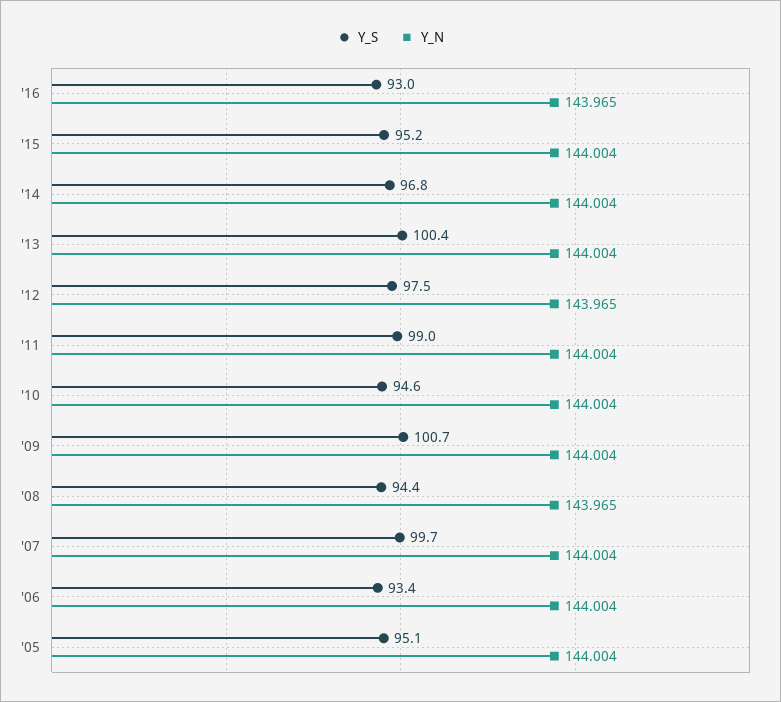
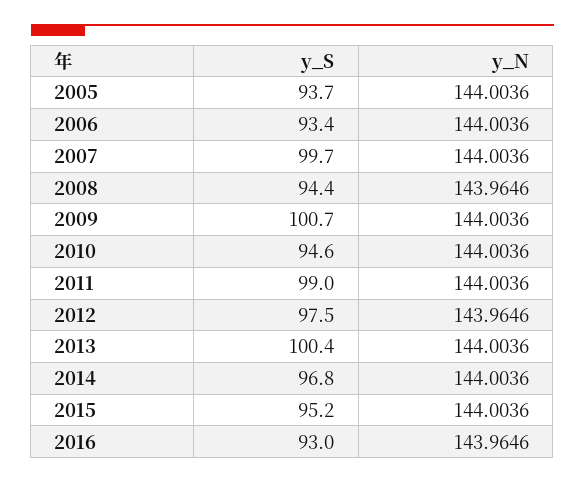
  {
    "Y_S": {
      "'16": 93,
      "'15": 95.2,
      "'14": 96.8,
      "'13": 100.4,
      "'12": 97.5,
      "'11": 99,
      "'10": 94.6,
      "'09": 100.7,
      "'08": 94.4,
      "'07": 99.7,
      "'06": 93.4,
-     "'05": 95.1
+     "'05": 93.7
    },
    "Y_N": {
      "'16": 143.9646,
      "'15": 144.0036,
      "'14": 144.0036,
      "'13": 144.0036,
      "'12": 143.9646,
      "'11": 144.0036,
      "'10": 144.0036,
      "'09": 144.0036,
      "'08": 143.9646,
      "'07": 144.0036,
      "'06": 144.0036,
      "'05": 144.0036
    }
  }

